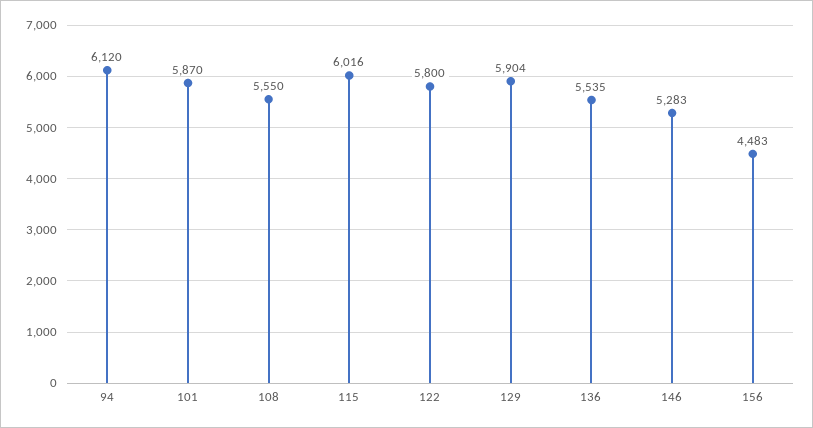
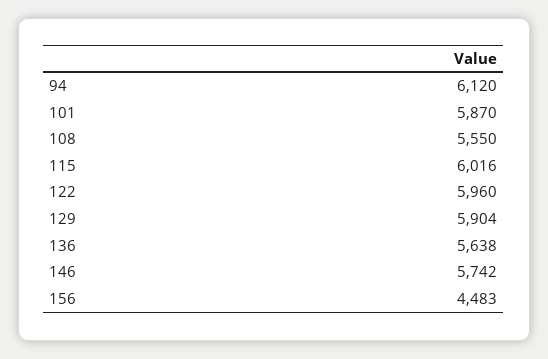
  {
    "94": 6120,
    "101": 5870,
    "108": 5550,
    "115": 6016,
-   "122": 5800,
+   "122": 5960,
    "129": 5904,
-   "136": 5535,
+   "136": 5638,
-   "146": 5283,
+   "146": 5742,
    "156": 4483
  }

